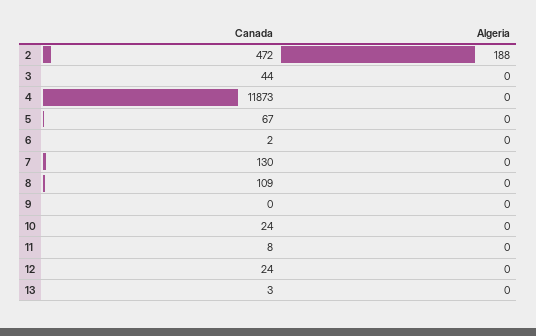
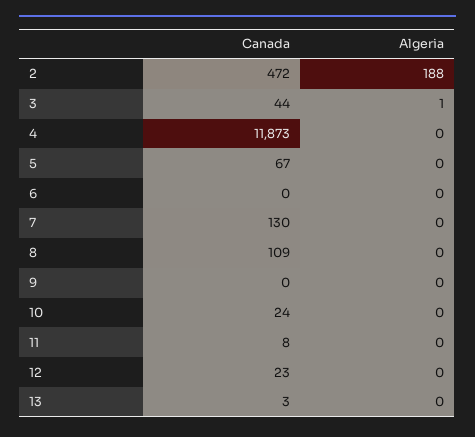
  {
    "Canada": {
      "2": 472,
      "3": 44,
      "4": 11873,
      "5": 67,
-     "6": 2,
+     "6": 0,
      "7": 130,
      "8": 109,
      "9": 0,
      "10": 24,
      "11": 8,
-     "12": 24,
+     "12": 23,
      "13": 3
    },
    "Algeria": {
      "2": 188,
-     "3": 0,
+     "3": 1,
      "4": 0,
      "5": 0,
      "6": 0,
      "7": 0,
      "8": 0,
      "9": 0,
      "10": 0,
      "11": 0,
      "12": 0,
      "13": 0
    }
  }

